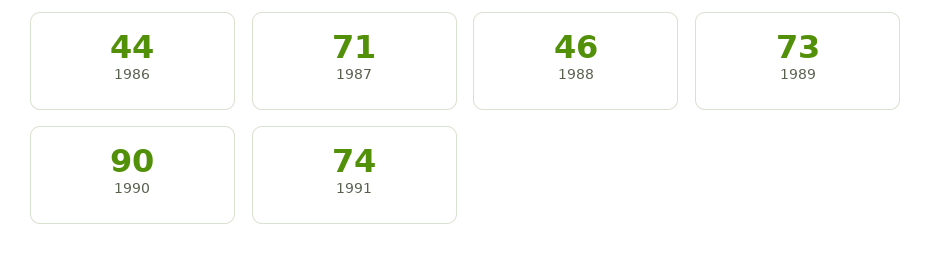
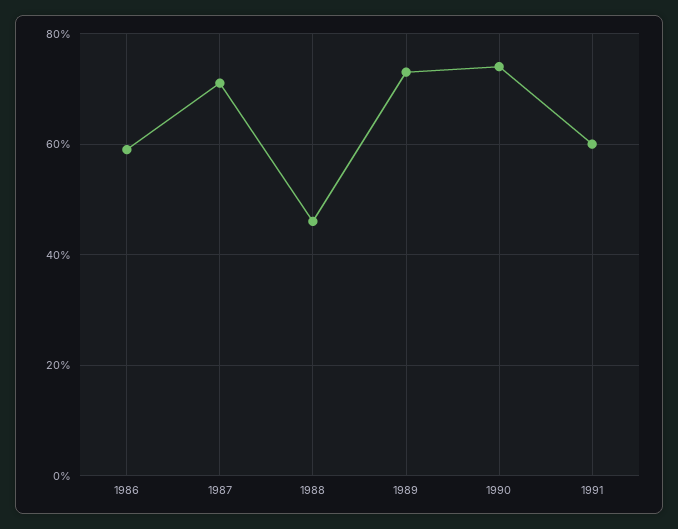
  {
-   "1986": 44,
+   "1986": 60,
    "1987": 71,
    "1988": 46,
    "1989": 73,
-   "1990": 90,
+   "1990": 75,
-   "1991": 74
+   "1991": 60
  }

